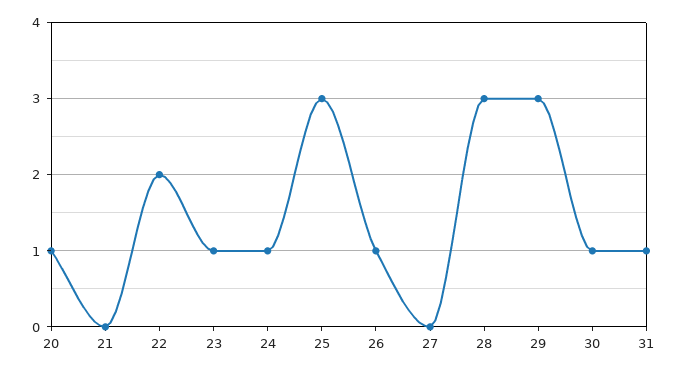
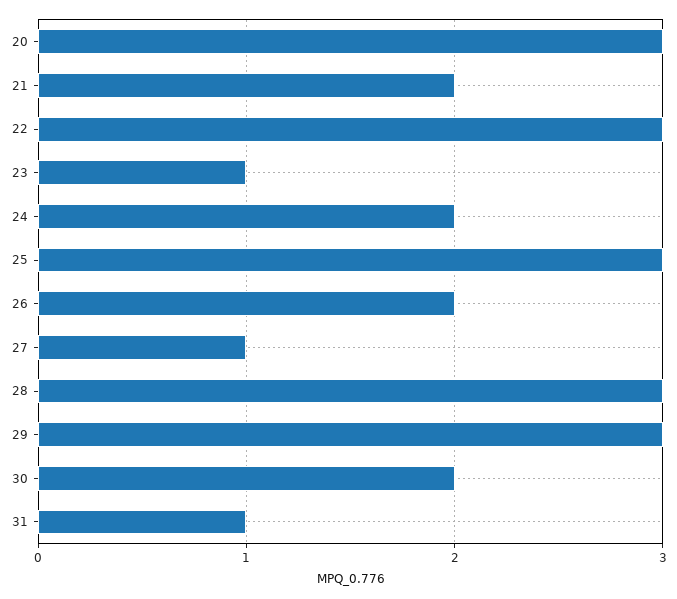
  {
-   "20": 1,
+   "20": 3,
-   "21": 0,
+   "21": 2,
-   "22": 2,
+   "22": 3,
    "23": 1,
-   "24": 1,
+   "24": 2,
    "25": 3,
-   "26": 1,
+   "26": 2,
-   "27": 0,
+   "27": 1,
    "28": 3,
    "29": 3,
-   "30": 1,
+   "30": 2,
    "31": 1
  }

